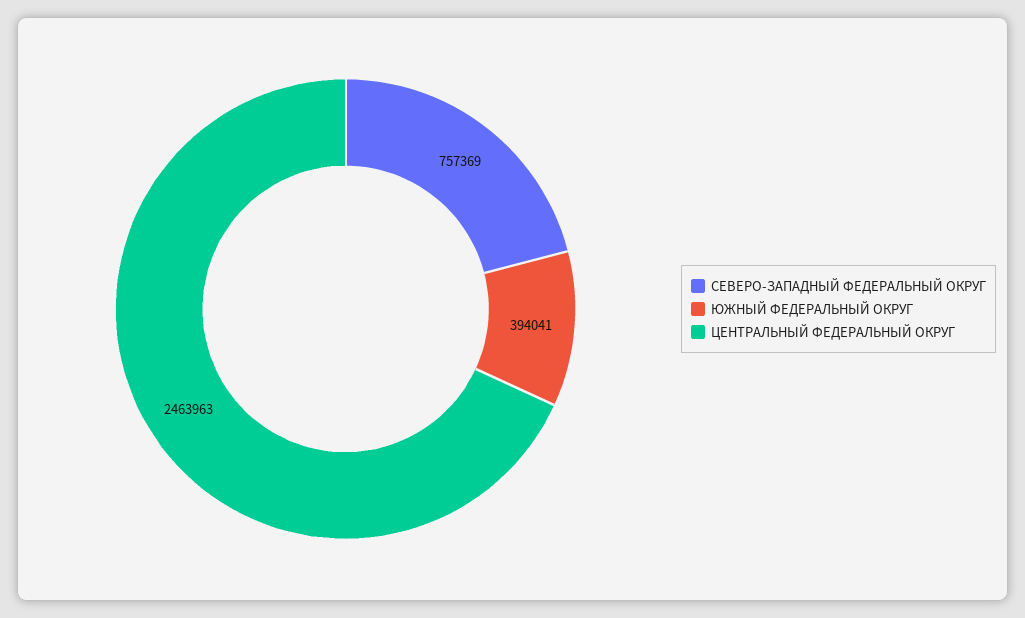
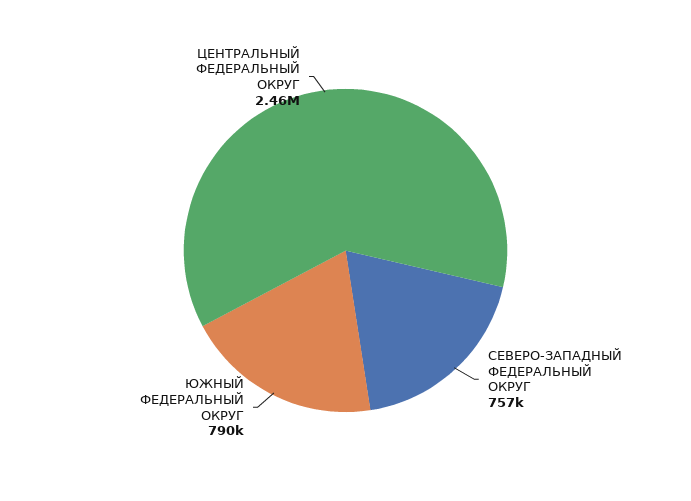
  {
    "СЕВЕРО-ЗАПАДНЫЙ ФЕДЕРАЛЬНЫЙ ОКРУГ": 757369,
-   "ЮЖНЫЙ ФЕДЕРАЛЬНЫЙ ОКРУГ": 394041,
+   "ЮЖНЫЙ ФЕДЕРАЛЬНЫЙ ОКРУГ": 790000,
    "ЦЕНТРАЛЬНЫЙ ФЕДЕРАЛЬНЫЙ ОКРУГ": 2463963
  }

